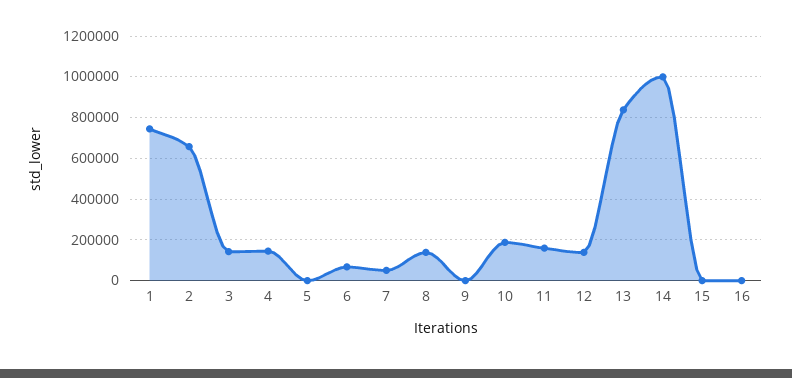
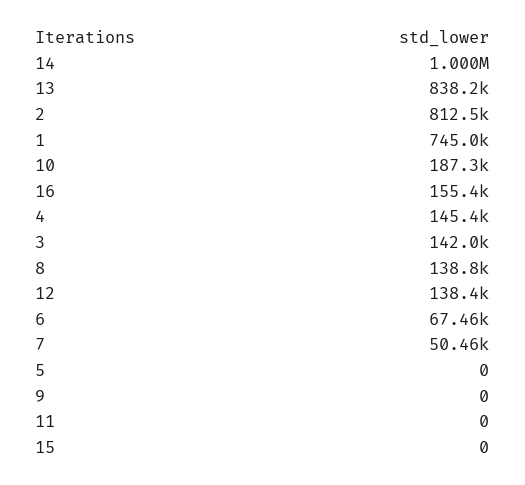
  {
    "1": 745000,
-   "2": 650000,
+   "2": 812500,
    "3": 142000,
    "4": 145400,
    "5": 0,
    "6": 67460,
    "7": 50460,
    "8": 138800,
    "9": 0,
    "10": 187300,
-   "11": 150000,
+   "11": 0,
    "12": 138400,
    "13": 838200,
    "14": 1000000,
    "15": 0,
-   "16": 0
+   "16": 155400
  }

